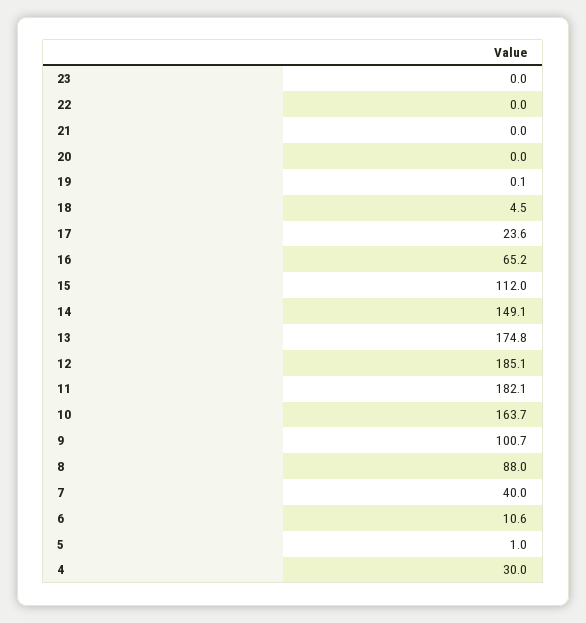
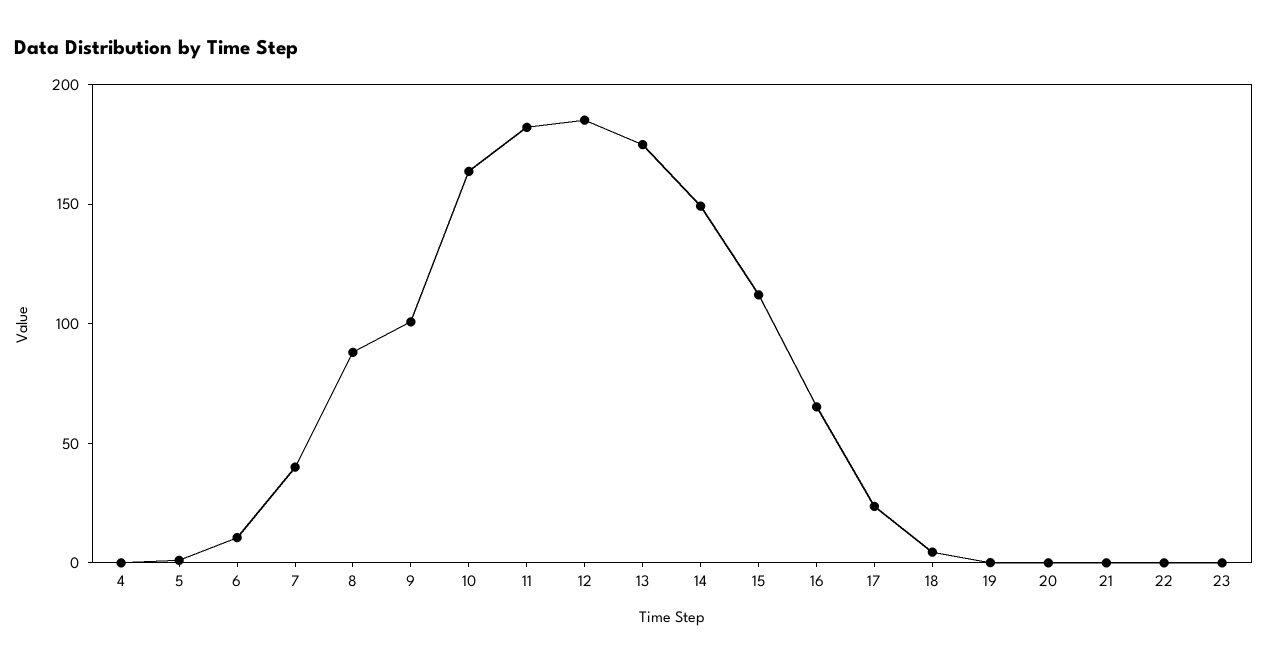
  {
    "23": 0,
    "22": 0,
    "21": 0,
    "20": 0,
    "19": 0.1,
    "18": 4.5,
    "17": 23.6,
    "16": 65.2,
    "15": 112,
    "14": 149.1,
    "13": 174.8,
    "12": 185.1,
    "11": 182.1,
    "10": 163.7,
    "9": 100.7,
    "8": 88,
    "7": 40,
    "6": 10.6,
    "5": 1,
-   "4": 30
+   "4": 0
  }

